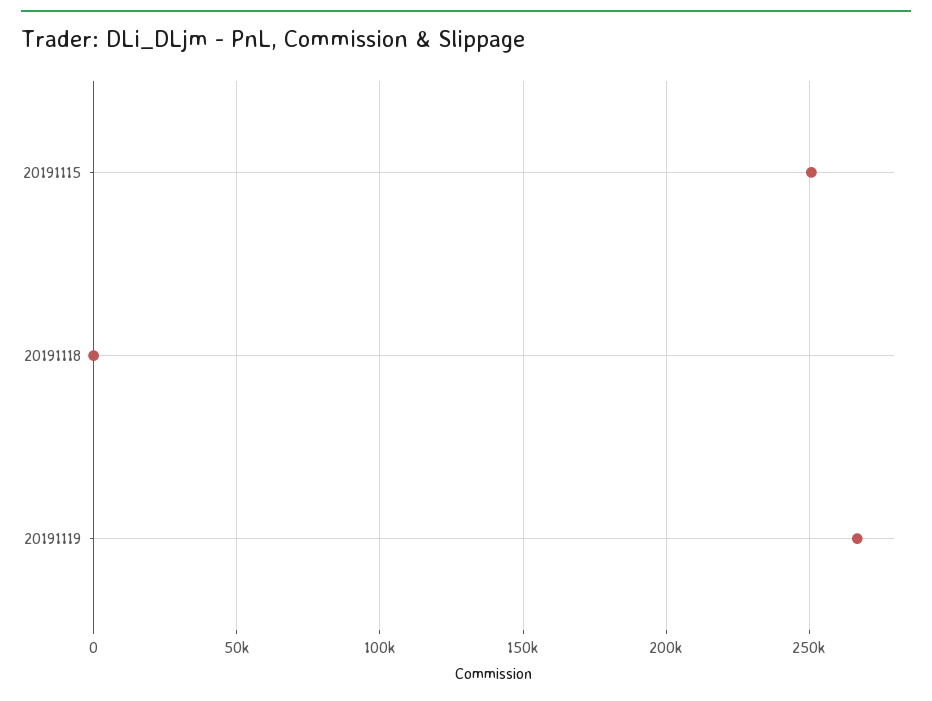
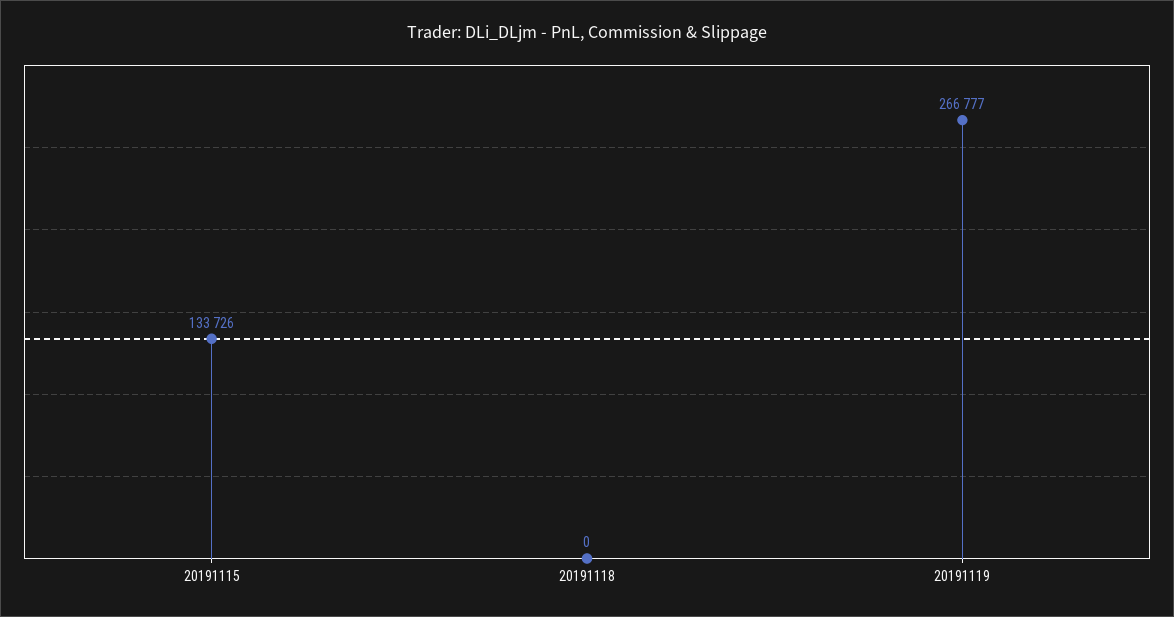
  {
-   "20191115": 250000,
+   "20191115": 133726,
    "20191118": 0,
    "20191119": 266777
  }

